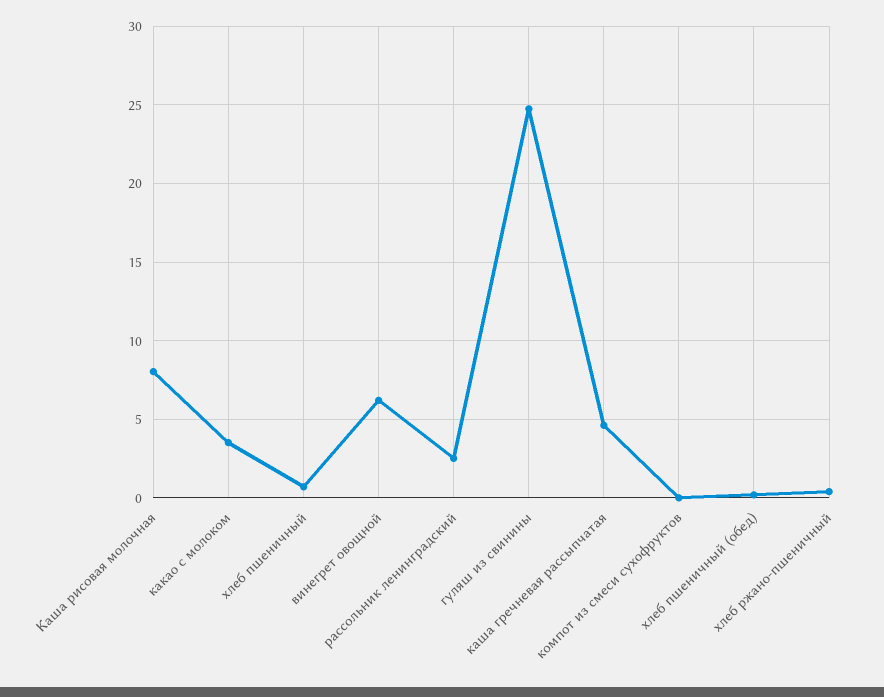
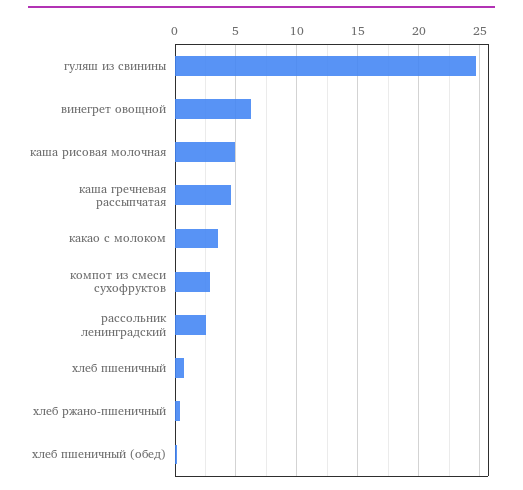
  {
-   "Каша рисовая молочная": 8,
+   "Каша рисовая молочная": 5,
    "какао с молоком": 3.5,
    "хлеб пшеничный": 0.5,
    "винегрет овощной": 6,
    "рассольник ленинградский": 2.5,
    "гуляш из свинины": 24.5,
    "каша гречневая рассыпчатая": 4.5,
-   "компот из смеси сухофруктов": 0,
+   "компот из смеси сухофруктов": 3,
    "хлеб пшеничный (обед)": 0,
    "хлеб ржано-пшеничный": 0.5
  }

